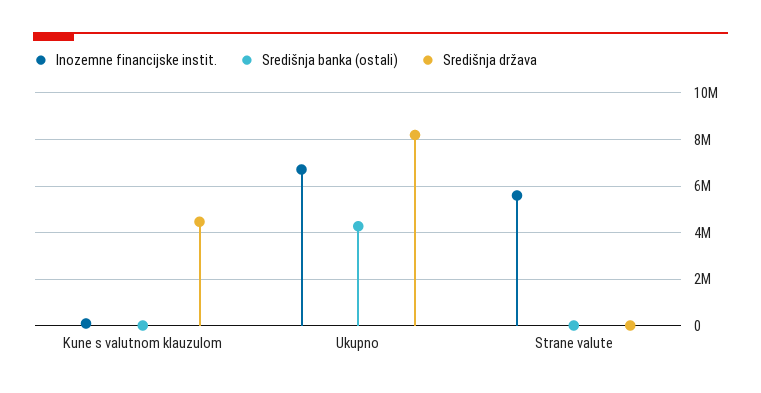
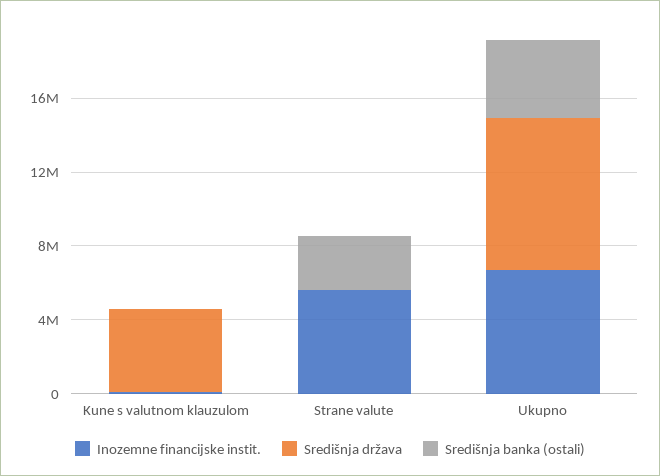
  {
    "Inozemne financijske instit.": {
      "Kune s valutnom klauzulom": 0,
      "Ukupno": 6500000,
      "Strane valute": 5500000
    },
    "Središnja banka (ostali)": {
      "Kune s valutnom klauzulom": 0,
      "Ukupno": 4500000,
-     "Strane valute": 0
+     "Strane valute": 3000000
    },
    "Središnja država": {
      "Kune s valutnom klauzulom": 4500000,
      "Ukupno": 8000000,
      "Strane valute": 0
    }
  }

